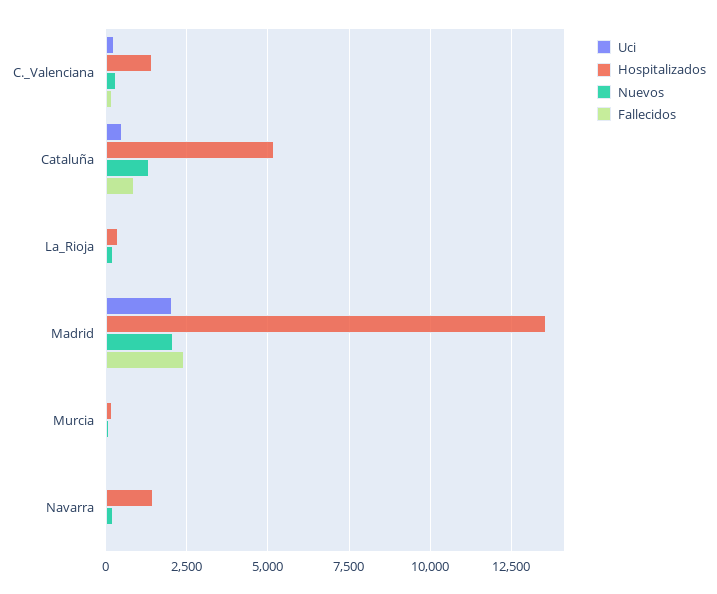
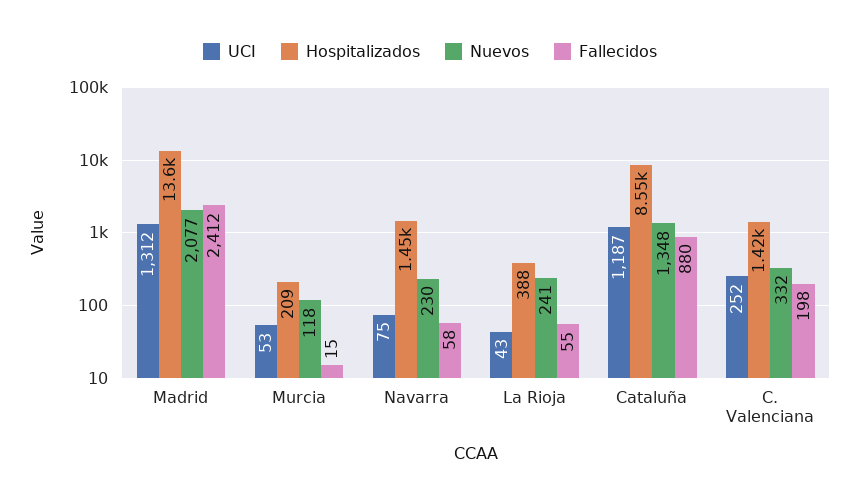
  {
    "Uci": {
      "C._Valenciana": 252,
-     "Cataluña": 500,
+     "Cataluña": 1187,
      "La_Rioja": 43,
-     "Madrid": 2000,
+     "Madrid": 1312,
      "Murcia": 53,
      "Navarra": 75
    },
    "Hospitalizados": {
      "C._Valenciana": 1420,
-     "Cataluña": 5250,
+     "Cataluña": 8550,
      "La_Rioja": 388,
      "Madrid": 13600,
      "Murcia": 209,
      "Navarra": 1450
    },
    "Nuevos": {
      "C._Valenciana": 332,
      "Cataluña": 1348,
      "La_Rioja": 241,
      "Madrid": 2077,
      "Murcia": 118,
      "Navarra": 230
    },
    "Fallecidos": {
      "C._Valenciana": 198,
      "Cataluña": 880,
      "La_Rioja": 55,
      "Madrid": 2412,
      "Murcia": 15,
      "Navarra": 58
    }
  }

